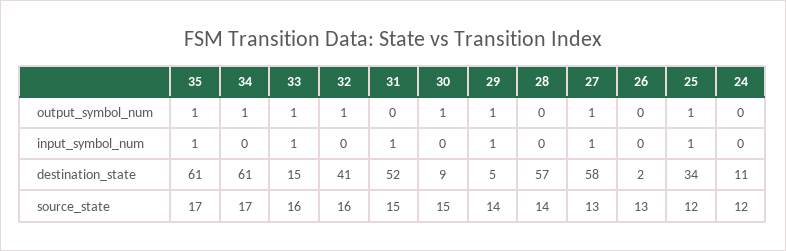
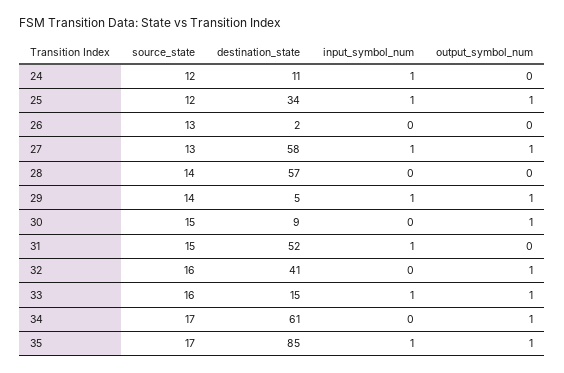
  {
    "35": {
      "output_symbol_num": 1,
      "input_symbol_num": 1,
-     "destination_state": 61,
+     "destination_state": 85,
      "source_state": 17
    },
    "34": {
      "output_symbol_num": 1,
      "input_symbol_num": 0,
      "destination_state": 61,
      "source_state": 17
    },
    "33": {
      "output_symbol_num": 1,
      "input_symbol_num": 1,
      "destination_state": 15,
      "source_state": 16
    },
    "32": {
      "output_symbol_num": 1,
      "input_symbol_num": 0,
      "destination_state": 41,
      "source_state": 16
    },
    "31": {
      "output_symbol_num": 0,
      "input_symbol_num": 1,
      "destination_state": 52,
      "source_state": 15
    },
    "30": {
      "output_symbol_num": 1,
      "input_symbol_num": 0,
      "destination_state": 9,
      "source_state": 15
    },
    "29": {
      "output_symbol_num": 1,
      "input_symbol_num": 1,
      "destination_state": 5,
      "source_state": 14
    },
    "28": {
      "output_symbol_num": 0,
      "input_symbol_num": 0,
      "destination_state": 57,
      "source_state": 14
    },
    "27": {
      "output_symbol_num": 1,
      "input_symbol_num": 1,
      "destination_state": 58,
      "source_state": 13
    },
    "26": {
      "output_symbol_num": 0,
      "input_symbol_num": 0,
      "destination_state": 2,
      "source_state": 13
    },
    "25": {
      "output_symbol_num": 1,
      "input_symbol_num": 1,
      "destination_state": 34,
      "source_state": 12
    },
    "24": {
      "output_symbol_num": 0,
-     "input_symbol_num": 0,
+     "input_symbol_num": 1,
      "destination_state": 11,
      "source_state": 12
    }
  }

